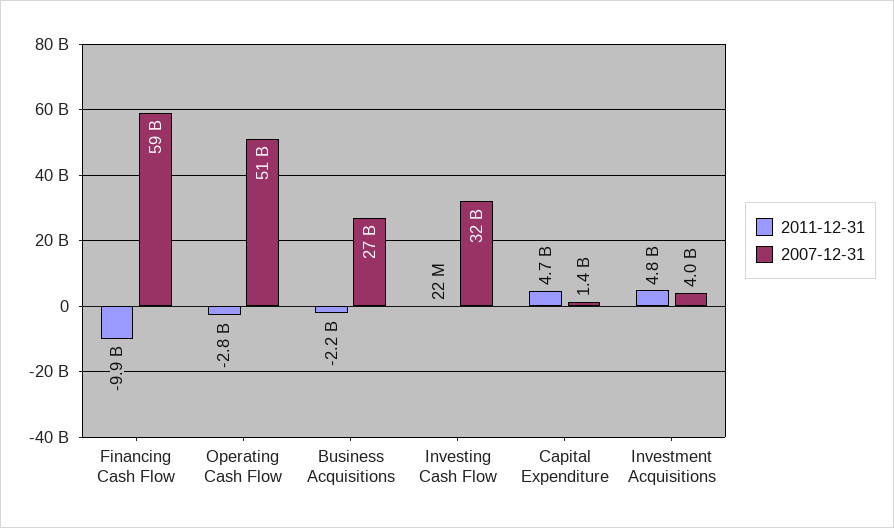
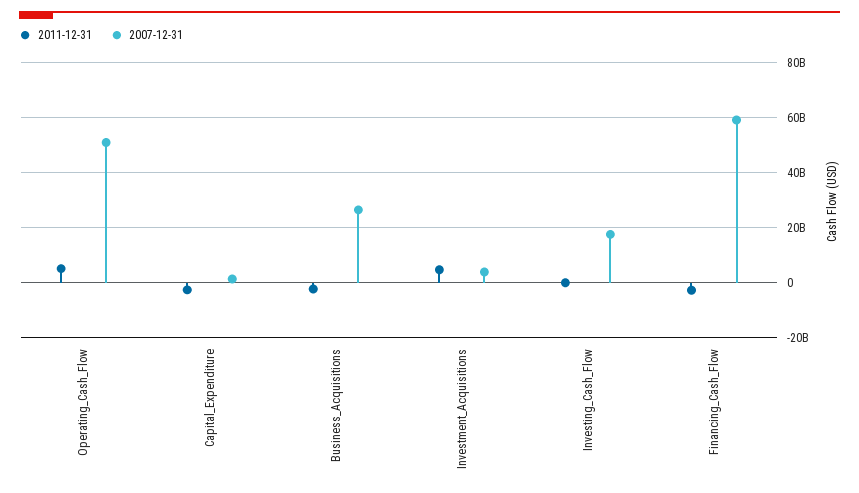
  {
    "2011-12-31": {
-     "Financing Cash Flow": -9900000000,
+     "Financing Cash Flow": -2500000000,
-     "Operating Cash Flow": -2800000000,
+     "Operating Cash Flow": 5000000000,
      "Business Acquisitions": -2200000000,
      "Investing Cash Flow": 22000000,
-     "Capital Expenditure": 4700000000,
+     "Capital Expenditure": -2500000000,
      "Investment Acquisitions": 4800000000
    },
    "2007-12-31": {
      "Financing Cash Flow": 59000000000,
      "Operating Cash Flow": 51000000000,
      "Business Acquisitions": 27000000000,
-     "Investing Cash Flow": 32000000000,
+     "Investing Cash Flow": 17500000000,
      "Capital Expenditure": 1400000000,
      "Investment Acquisitions": 4000000000
    }
  }

